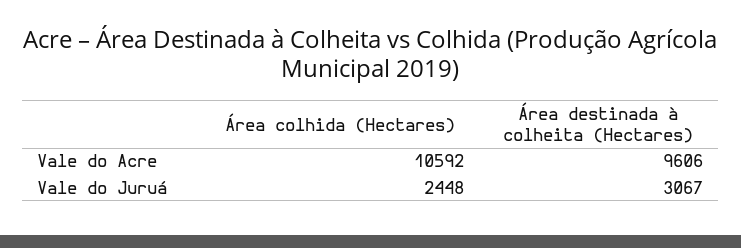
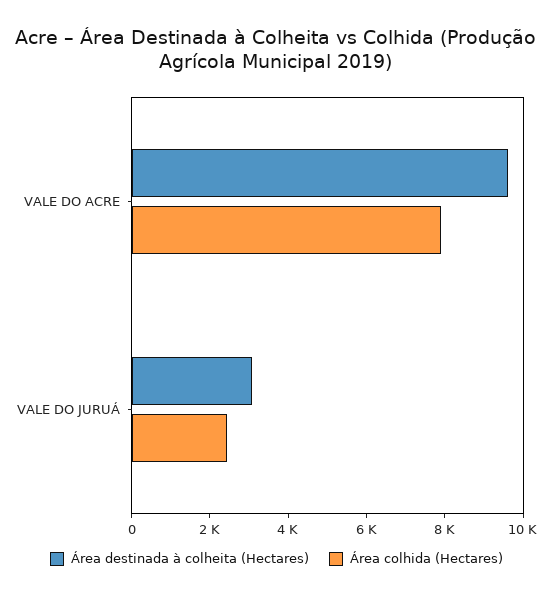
  {
    "Área colhida (Hectares)": {
-     "Vale do Acre": 10592,
+     "Vale do Acre": 8000,
      "Vale do Juruá": 2448
    },
    "Área destinada à colheita (Hectares)": {
      "Vale do Acre": 9606,
      "Vale do Juruá": 3067
    }
  }

